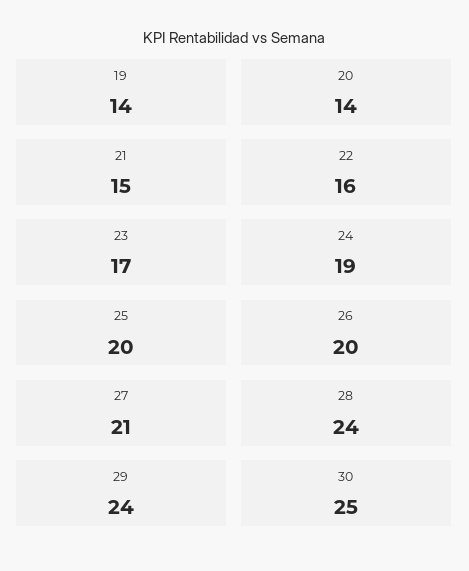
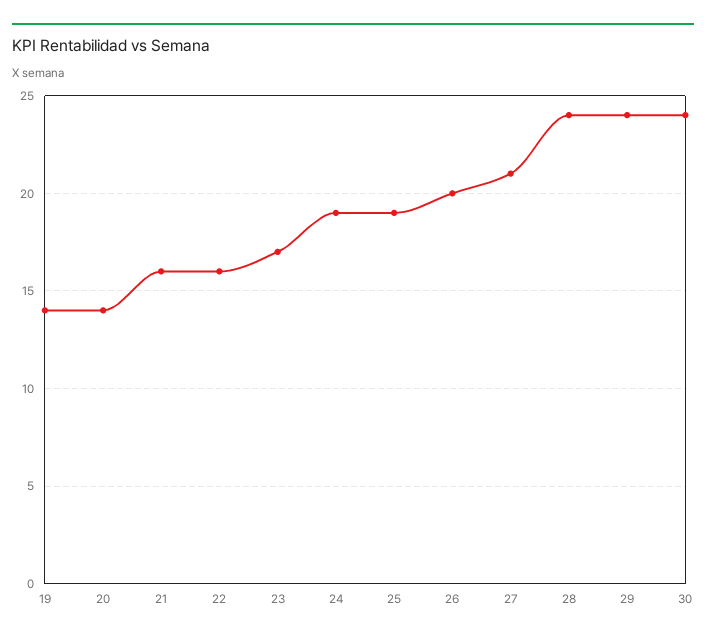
  {
    "19": 14,
    "20": 14,
-   "21": 15,
+   "21": 16,
    "22": 16,
    "23": 17,
    "24": 19,
-   "25": 20,
+   "25": 19,
    "26": 20,
    "27": 21,
    "28": 24,
    "29": 24,
-   "30": 25
+   "30": 24
  }

